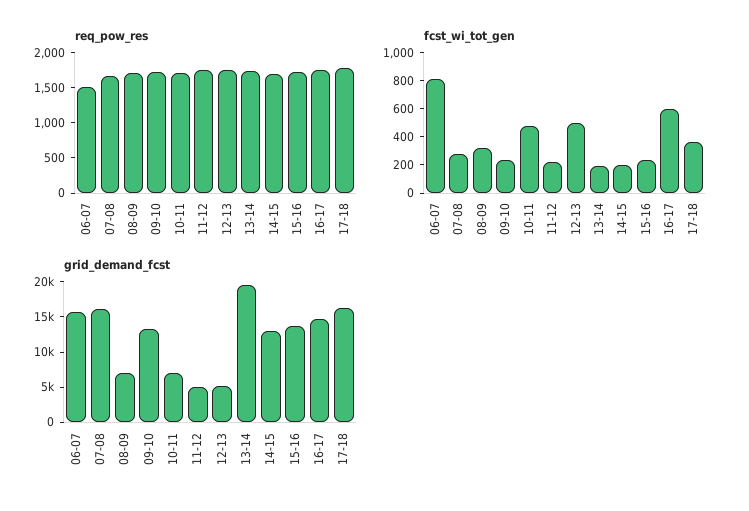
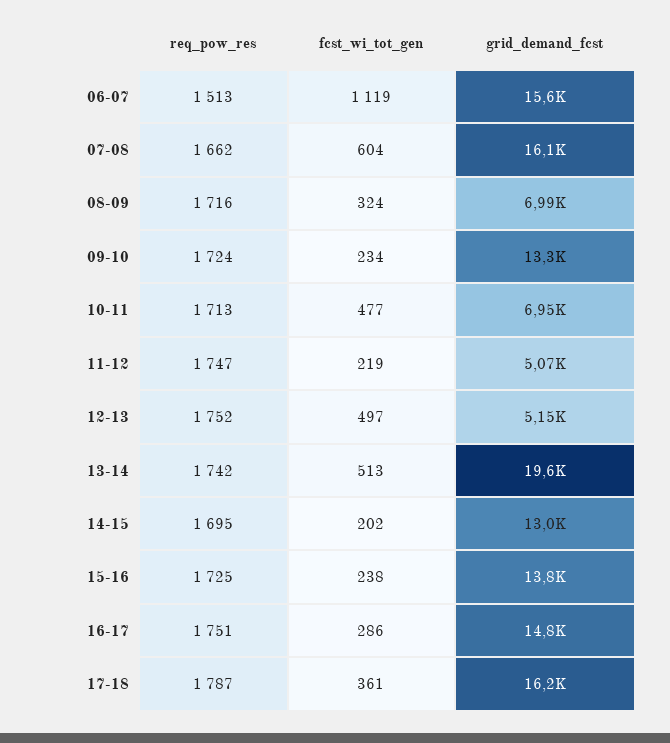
  {
    "req_pow_res": {
      "06-07": 1513,
      "07-08": 1662,
      "08-09": 1716,
      "09-10": 1724,
      "10-11": 1713,
      "11-12": 1747,
      "12-13": 1752,
      "13-14": 1742,
      "14-15": 1695,
      "15-16": 1725,
      "16-17": 1751,
      "17-18": 1787
    },
    "fcst_wi_tot_gen": {
-     "06-07": 800,
+     "06-07": 1119,
-     "07-08": 300,
+     "07-08": 604,
      "08-09": 324,
      "09-10": 234,
      "10-11": 477,
      "11-12": 219,
      "12-13": 497,
-     "13-14": 200,
+     "13-14": 513,
      "14-15": 202,
      "15-16": 238,
-     "16-17": 600,
+     "16-17": 286,
      "17-18": 361
    },
    "grid_demand_fcst": {
      "06-07": 15600,
      "07-08": 16100,
      "08-09": 6990,
      "09-10": 13300,
      "10-11": 6950,
      "11-12": 5070,
      "12-13": 5150,
      "13-14": 19600,
      "14-15": 13000,
      "15-16": 13800,
      "16-17": 14800,
      "17-18": 16200
    }
  }

